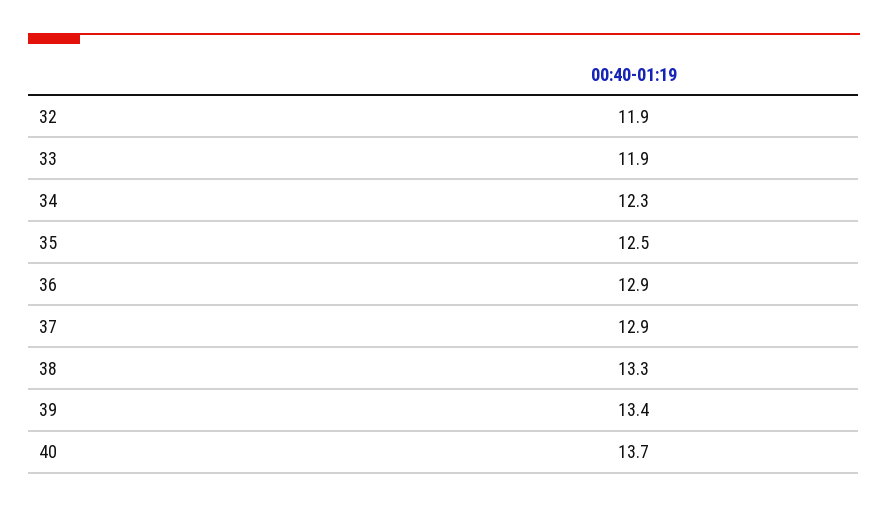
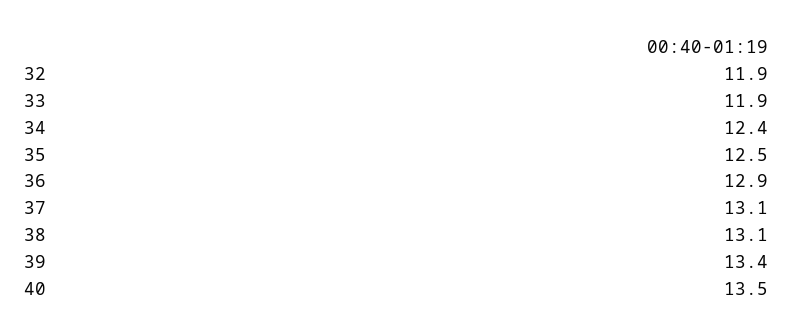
  {
    "32": 11.9,
    "33": 11.9,
-   "34": 12.3,
+   "34": 12.4,
    "35": 12.5,
    "36": 12.9,
-   "37": 12.9,
+   "37": 13.1,
-   "38": 13.3,
+   "38": 13.1,
    "39": 13.4,
-   "40": 13.7
+   "40": 13.5
  }

